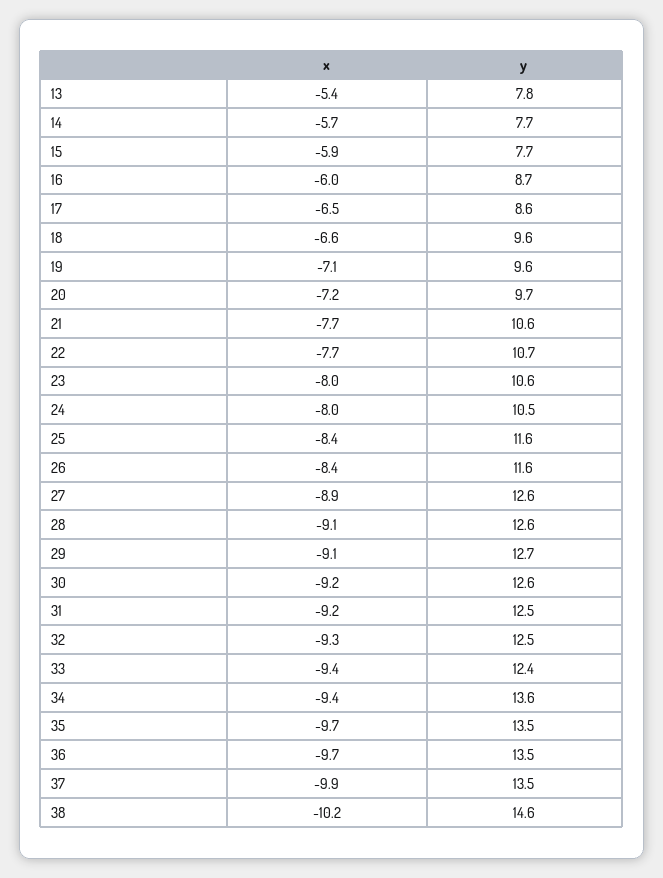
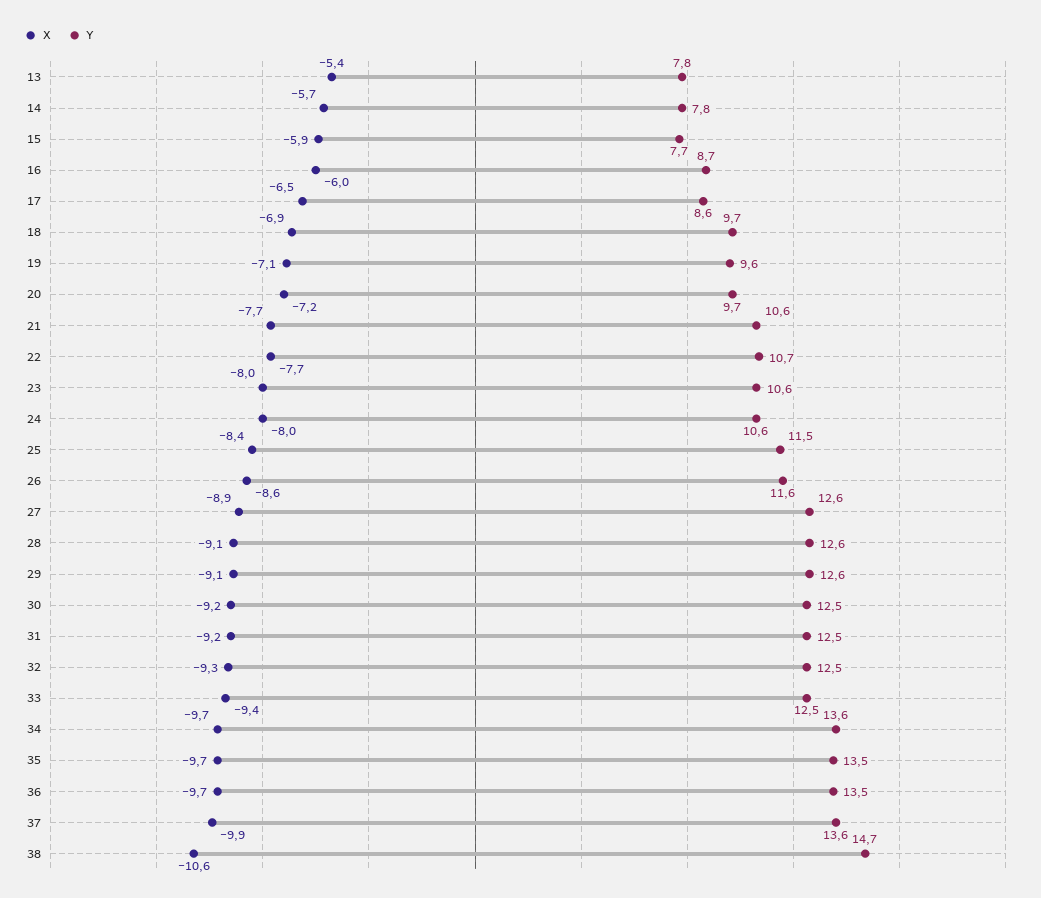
  {
    "x": {
      "13": -5.4,
      "14": -5.7,
      "15": -5.9,
      "16": -6,
      "17": -6.5,
-     "18": -6.6,
+     "18": -6.9,
      "19": -7.1,
      "20": -7.2,
      "21": -7.7,
      "22": -7.7,
      "23": -8,
      "24": -8,
      "25": -8.4,
-     "26": -8.4,
+     "26": -8.6,
      "27": -8.9,
      "28": -9.1,
      "29": -9.1,
      "30": -9.2,
      "31": -9.2,
      "32": -9.3,
      "33": -9.4,
-     "34": -9.4,
+     "34": -9.7,
      "35": -9.7,
      "36": -9.7,
      "37": -9.9,
-     "38": -10.2
+     "38": -10.6
    },
    "y": {
      "13": 7.8,
-     "14": 7.7,
+     "14": 7.8,
      "15": 7.7,
      "16": 8.7,
      "17": 8.6,
-     "18": 9.6,
+     "18": 9.7,
      "19": 9.6,
      "20": 9.7,
      "21": 10.6,
      "22": 10.7,
      "23": 10.6,
-     "24": 10.5,
+     "24": 10.6,
-     "25": 11.6,
+     "25": 11.5,
      "26": 11.6,
      "27": 12.6,
      "28": 12.6,
-     "29": 12.7,
+     "29": 12.6,
-     "30": 12.6,
+     "30": 12.5,
      "31": 12.5,
      "32": 12.5,
-     "33": 12.4,
+     "33": 12.5,
      "34": 13.6,
      "35": 13.5,
      "36": 13.5,
-     "37": 13.5,
+     "37": 13.6,
-     "38": 14.6
+     "38": 14.7
    }
  }

